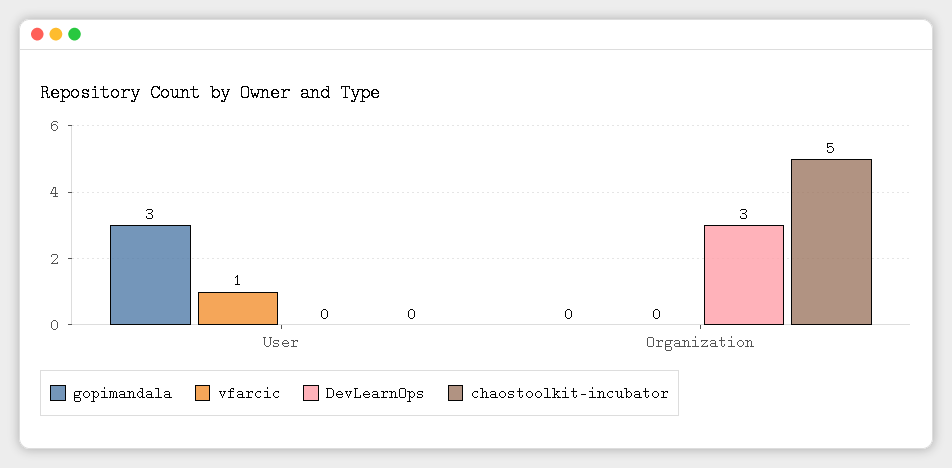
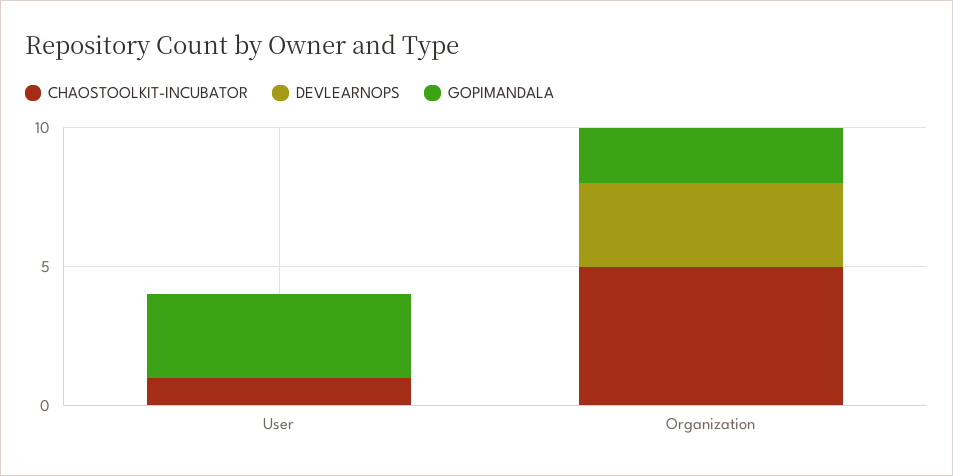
  {
    "gopimandala": {
      "User": 3,
-     "Organization": 0
+     "Organization": 2
    },
-   "vfarcic": {
-     "User": 1,
-     "Organization": 0
-   },
    "DevLearnOps": {
      "User": 0,
      "Organization": 3
    },
    "chaostoolkit-incubator": {
-     "User": 0,
+     "User": 1,
      "Organization": 5
    }
  }

